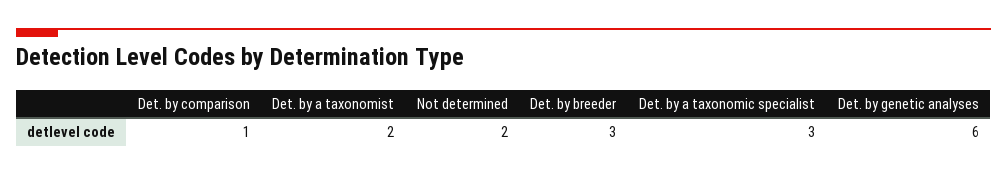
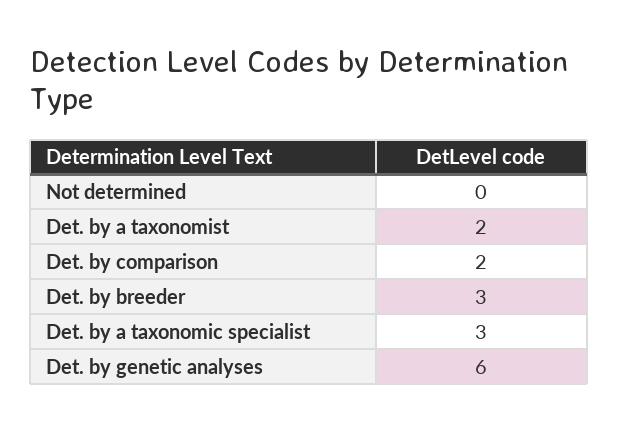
  {
-   "Det. by comparison": 1,
+   "Det. by comparison": 2,
    "Det. by a taxonomist": 2,
-   "Not determined": 2,
+   "Not determined": 0,
    "Det. by breeder": 3,
    "Det. by a taxonomic specialist": 3,
    "Det. by genetic analyses": 6
  }

